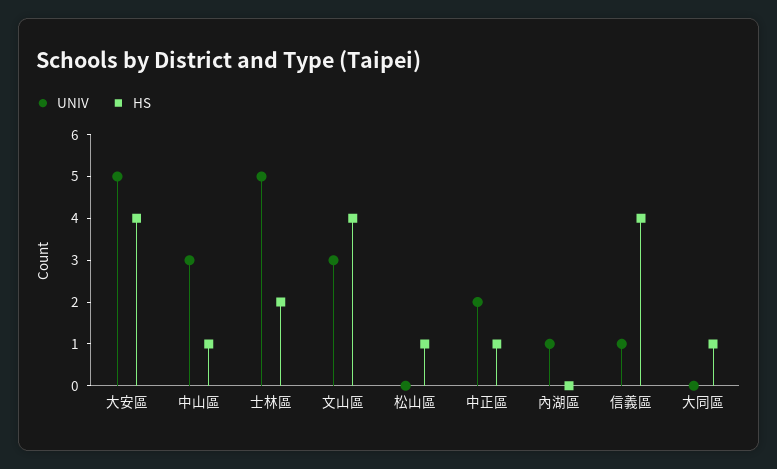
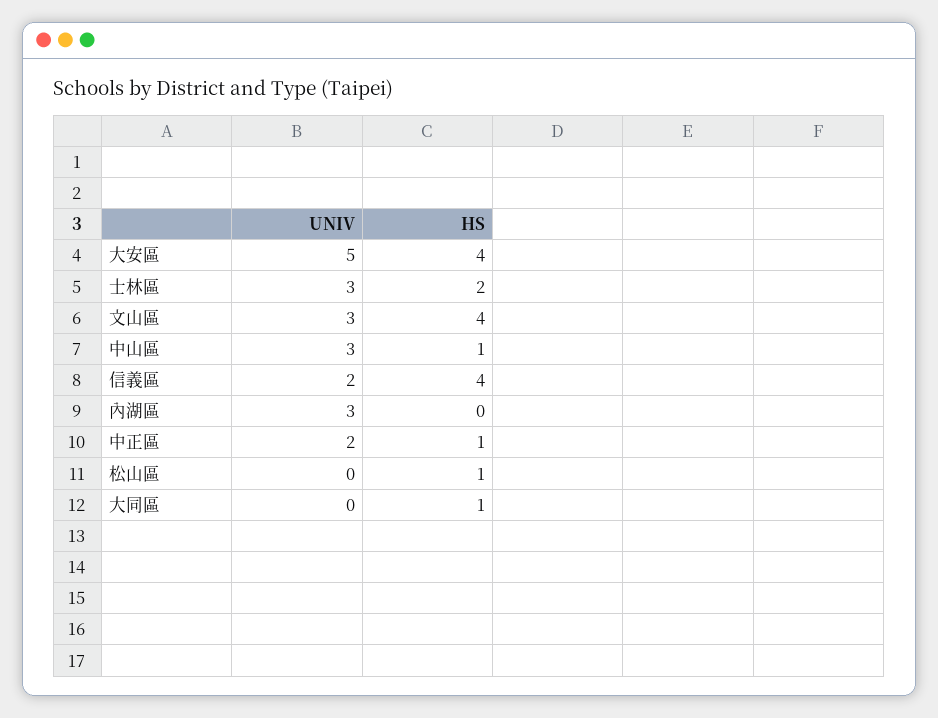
  {
    "UNIV": {
      "大安區": 5,
      "中山區": 3,
-     "士林區": 5,
+     "士林區": 3,
      "文山區": 3,
      "松山區": 0,
      "中正區": 2,
-     "內湖區": 1,
+     "內湖區": 3,
-     "信義區": 1,
+     "信義區": 2,
      "大同區": 0
    },
    "HS": {
      "大安區": 4,
      "中山區": 1,
      "士林區": 2,
      "文山區": 4,
      "松山區": 1,
      "中正區": 1,
      "內湖區": 0,
      "信義區": 4,
      "大同區": 1
    }
  }

